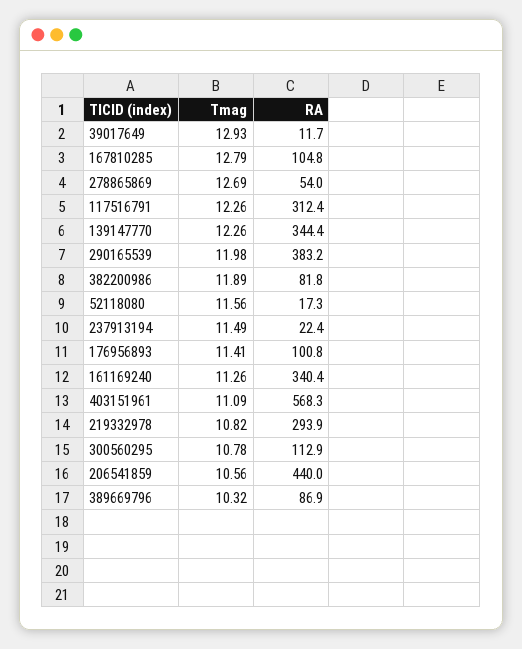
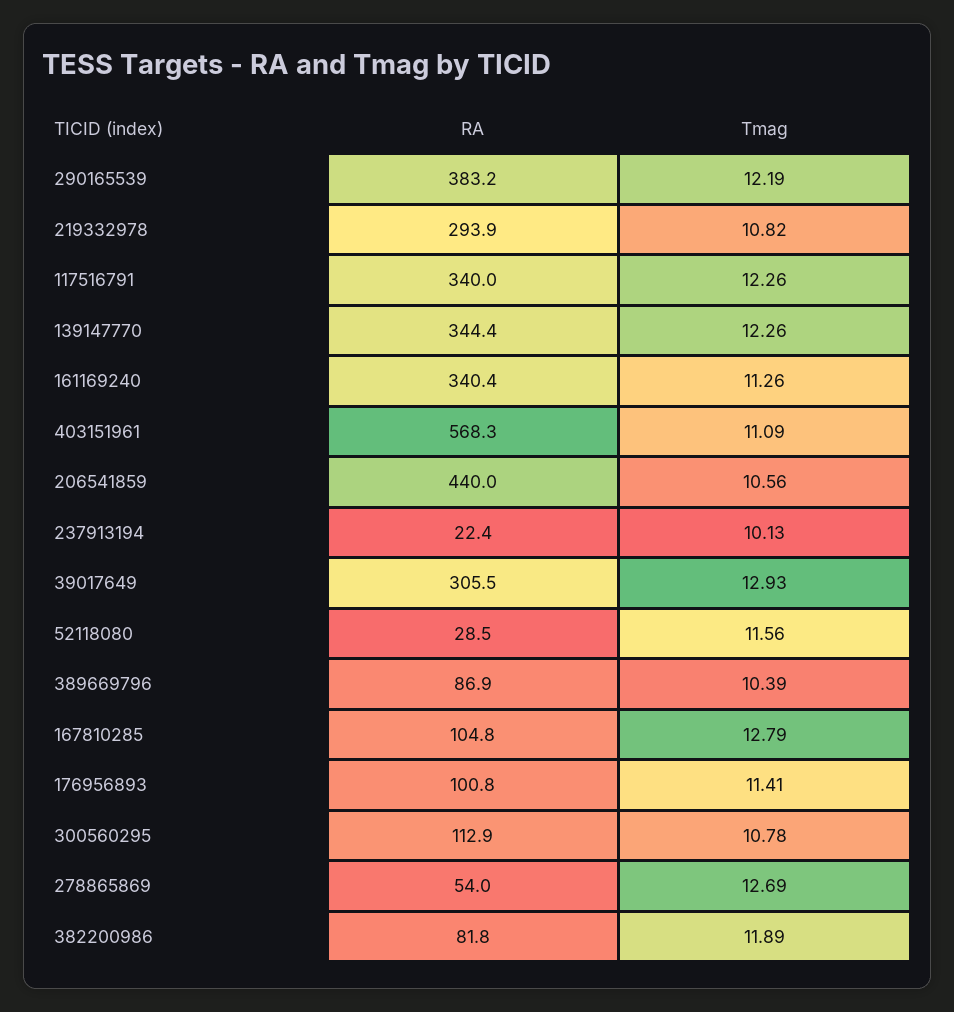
  {
    "Tmag": {
      "39017649": 12.93,
      "167810285": 12.79,
      "278865869": 12.69,
      "117516791": 12.26,
      "139147770": 12.26,
-     "290165539": 11.98,
+     "290165539": 12.19,
      "382200986": 11.89,
      "52118080": 11.56,
-     "237913194": 11.49,
+     "237913194": 10.13,
      "176956893": 11.41,
      "161169240": 11.26,
      "403151961": 11.09,
      "219332978": 10.82,
      "300560295": 10.78,
      "206541859": 10.56,
-     "389669796": 10.32
+     "389669796": 10.39
    },
    "RA": {
-     "39017649": 11.7,
+     "39017649": 305.5,
      "167810285": 104.8,
      "278865869": 54,
-     "117516791": 312.4,
+     "117516791": 340,
      "139147770": 344.4,
      "290165539": 383.2,
      "382200986": 81.8,
-     "52118080": 17.3,
+     "52118080": 28.5,
      "237913194": 22.4,
      "176956893": 100.8,
      "161169240": 340.4,
      "403151961": 568.3,
      "219332978": 293.9,
      "300560295": 112.9,
      "206541859": 440,
      "389669796": 86.9
    }
  }

